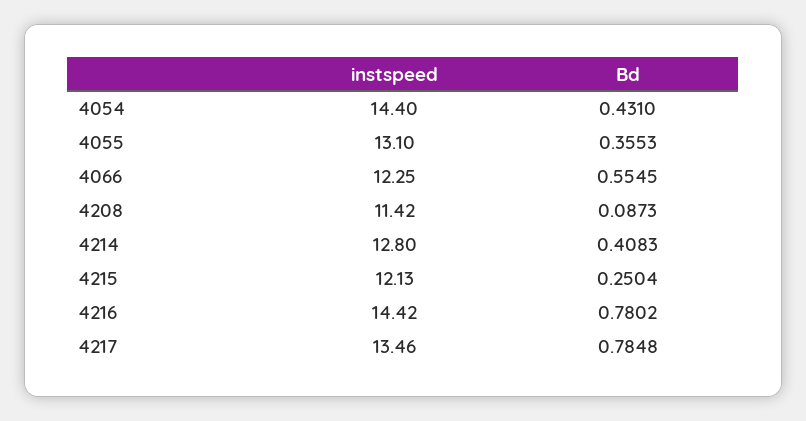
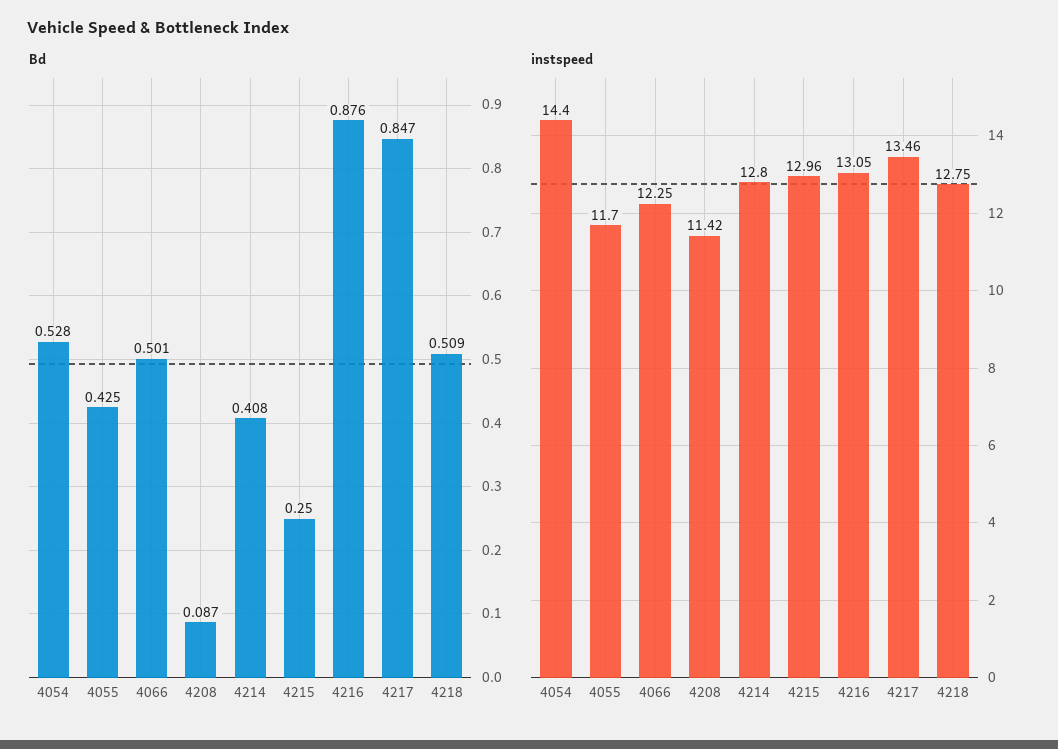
  {
    "instspeed": {
      "4054": 14.4,
-     "4055": 13.1,
+     "4055": 11.7,
      "4066": 12.25,
      "4208": 11.42,
      "4214": 12.8,
-     "4215": 12.13,
+     "4215": 12.96,
-     "4216": 14.42,
+     "4216": 13.05,
-     "4217": 13.46
+     "4217": 13.46,
+     "4218": 12.75
    },
    "Bd": {
-     "4054": 0.431,
+     "4054": 0.528,
-     "4055": 0.3553,
+     "4055": 0.425,
-     "4066": 0.5545,
+     "4066": 0.501,
      "4208": 0.0873,
      "4214": 0.4083,
      "4215": 0.2504,
-     "4216": 0.7802,
+     "4216": 0.876,
-     "4217": 0.7848
+     "4217": 0.847,
+     "4218": 0.509
    }
  }

